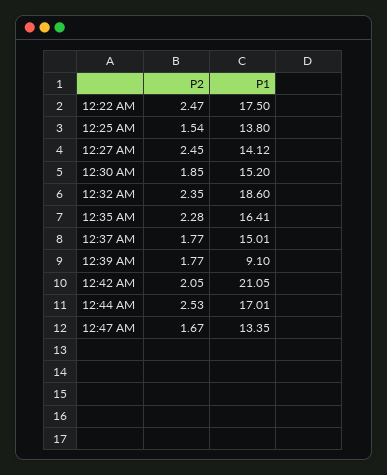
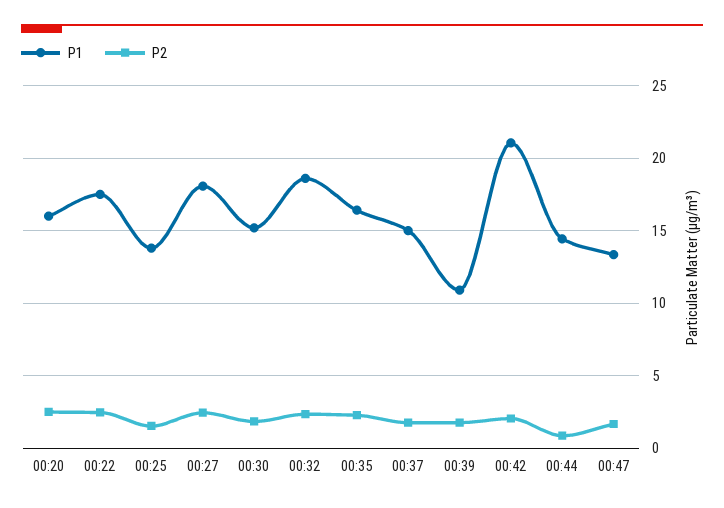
  {
    "P2": {
      "12:22 AM": 2.47,
      "12:25 AM": 1.54,
      "12:27 AM": 2.45,
      "12:30 AM": 1.85,
      "12:32 AM": 2.35,
      "12:35 AM": 2.28,
      "12:37 AM": 1.77,
      "12:39 AM": 1.77,
      "12:42 AM": 2.05,
-     "12:44 AM": 2.53,
+     "12:44 AM": 1,
-     "12:47 AM": 1.67
+     "12:47 AM": 1.67,
+     "00:20": 2.5
    },
    "P1": {
      "12:22 AM": 17.5,
      "12:25 AM": 13.8,
-     "12:27 AM": 14.12,
+     "12:27 AM": 18,
      "12:30 AM": 15.2,
      "12:32 AM": 18.6,
      "12:35 AM": 16.41,
      "12:37 AM": 15.01,
-     "12:39 AM": 9.1,
+     "12:39 AM": 11,
      "12:42 AM": 21.05,
-     "12:44 AM": 17.01,
+     "12:44 AM": 14.5,
-     "12:47 AM": 13.35
+     "12:47 AM": 13.35,
+     "00:20": 16
    }
  }

